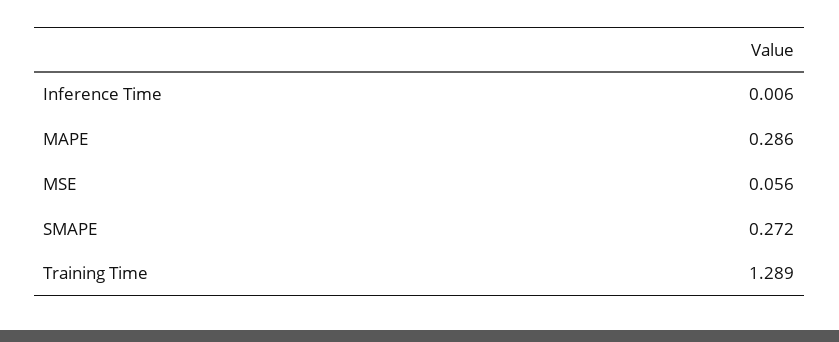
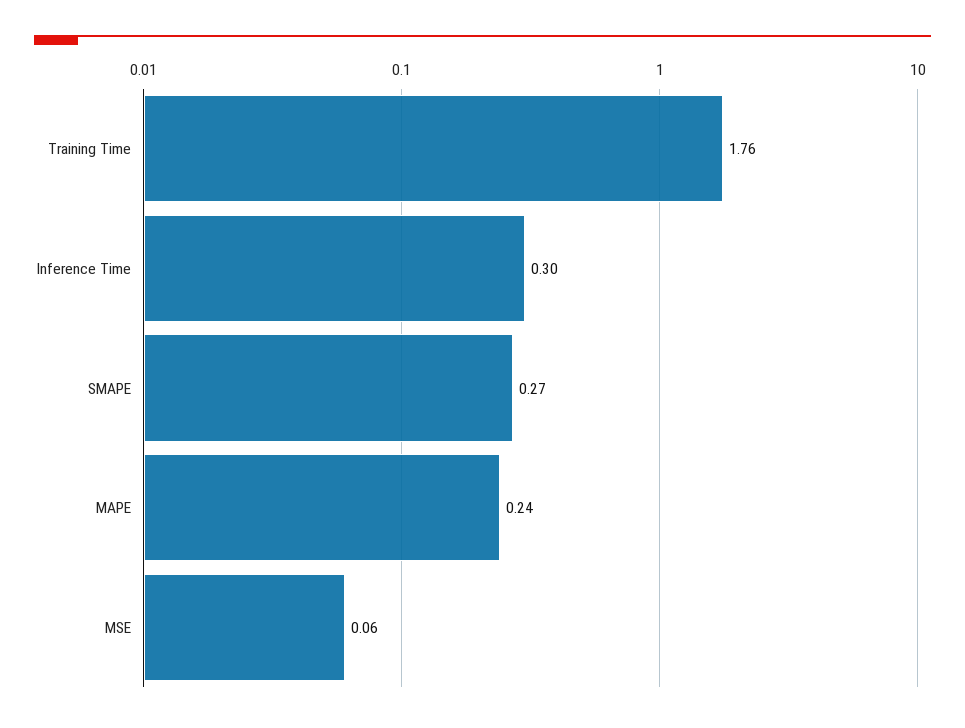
  {
-   "Inference Time": 0.006,
+   "Inference Time": 0.3,
-   "MAPE": 0.286,
+   "MAPE": 0.24,
    "MSE": 0.056,
    "SMAPE": 0.272,
-   "Training Time": 1.289
+   "Training Time": 1.76
  }

